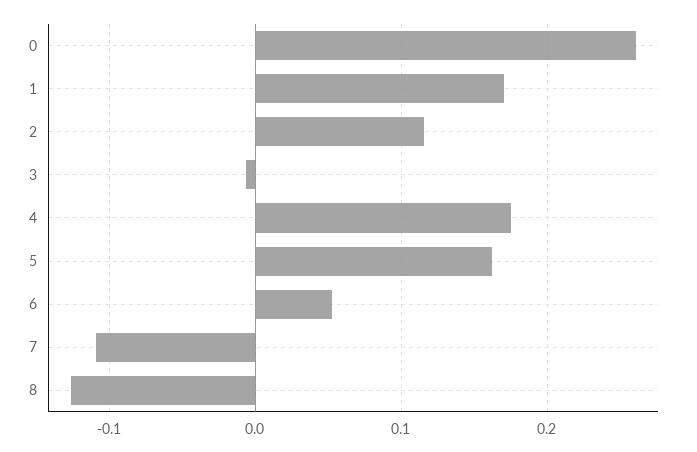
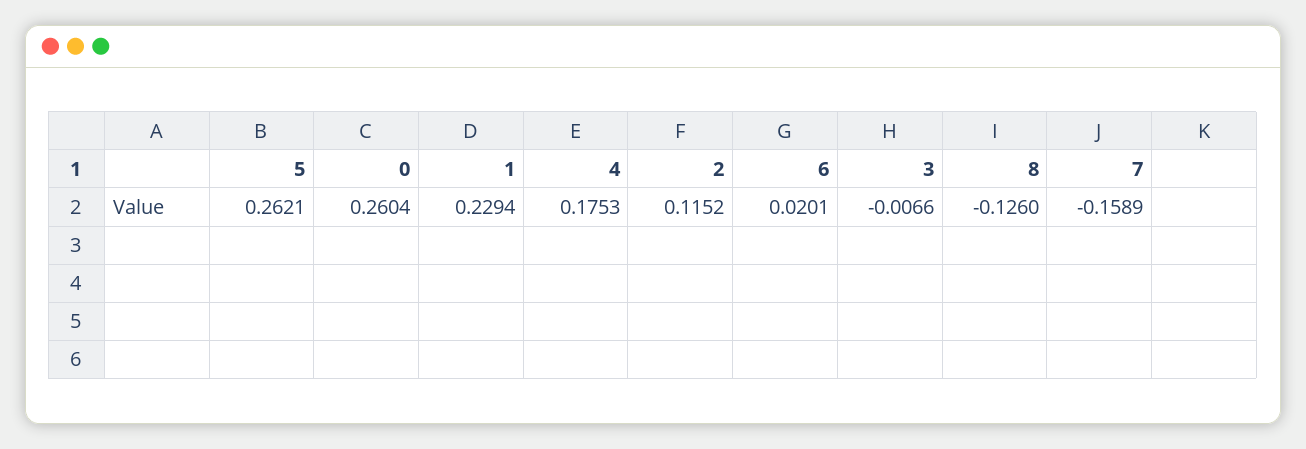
  {
    "0": 0.2604,
-   "1": 0.17,
+   "1": 0.2294,
    "2": 0.1152,
    "3": -0.0066,
    "4": 0.1753,
-   "5": 0.16,
+   "5": 0.2621,
-   "6": 0.05,
+   "6": 0.0201,
-   "7": -0.11,
+   "7": -0.1589,
    "8": -0.126
  }

